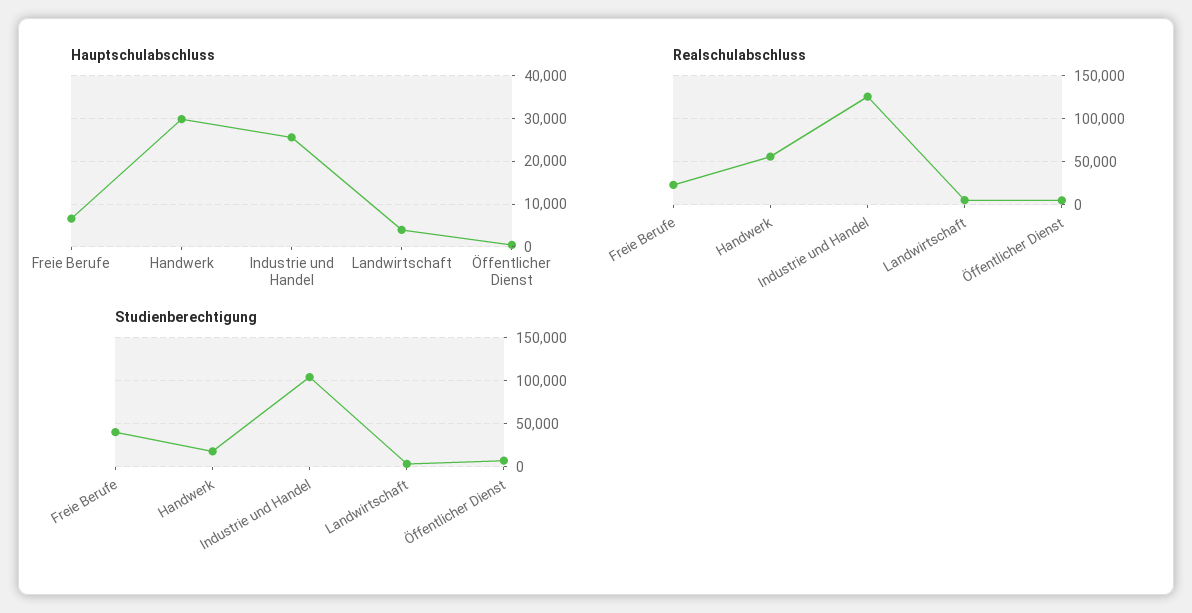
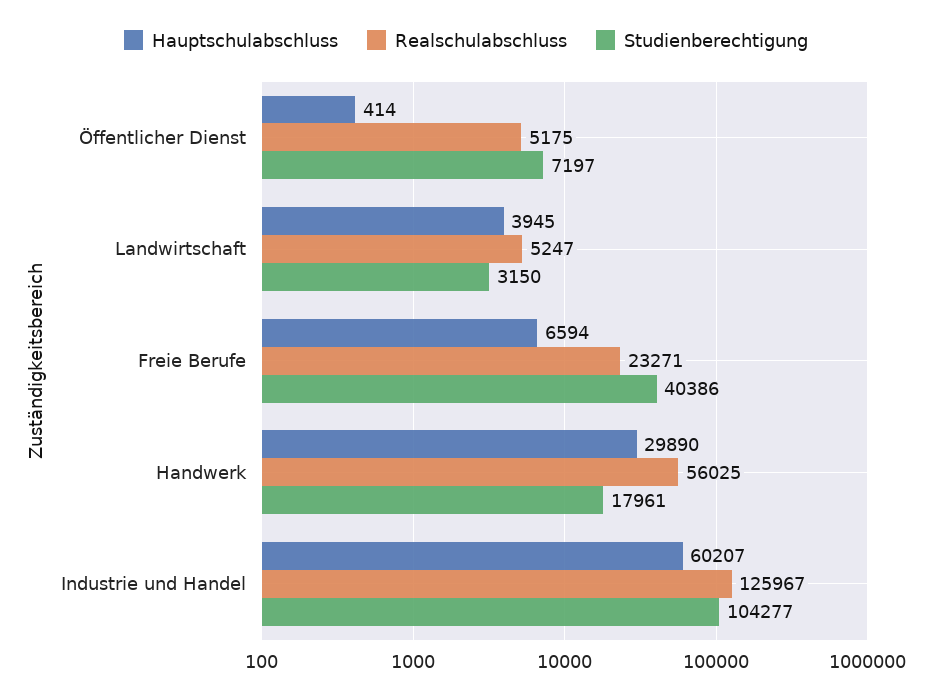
  {
    "Hauptschulabschluss": {
      "Freie Berufe": 6594,
      "Handwerk": 29890,
-     "Industrie und Handel": 26000,
+     "Industrie und Handel": 60207,
      "Landwirtschaft": 3945,
      "Öffentlicher Dienst": 414
    },
    "Realschulabschluss": {
      "Freie Berufe": 23271,
      "Handwerk": 56025,
      "Industrie und Handel": 125967,
      "Landwirtschaft": 5247,
      "Öffentlicher Dienst": 5175
    },
    "Studienberechtigung": {
      "Freie Berufe": 40386,
      "Handwerk": 17961,
      "Industrie und Handel": 104277,
      "Landwirtschaft": 3150,
      "Öffentlicher Dienst": 7197
    }
  }

